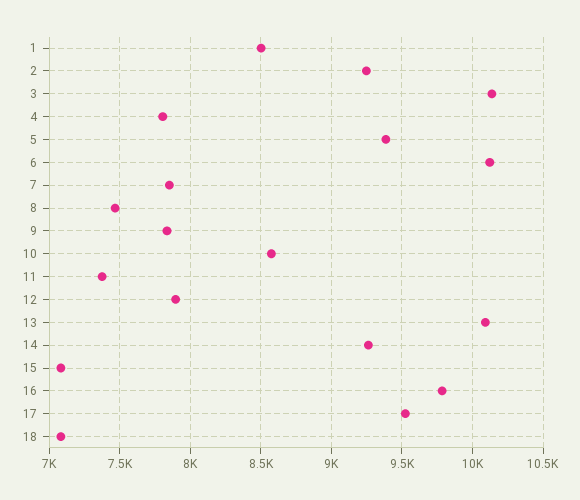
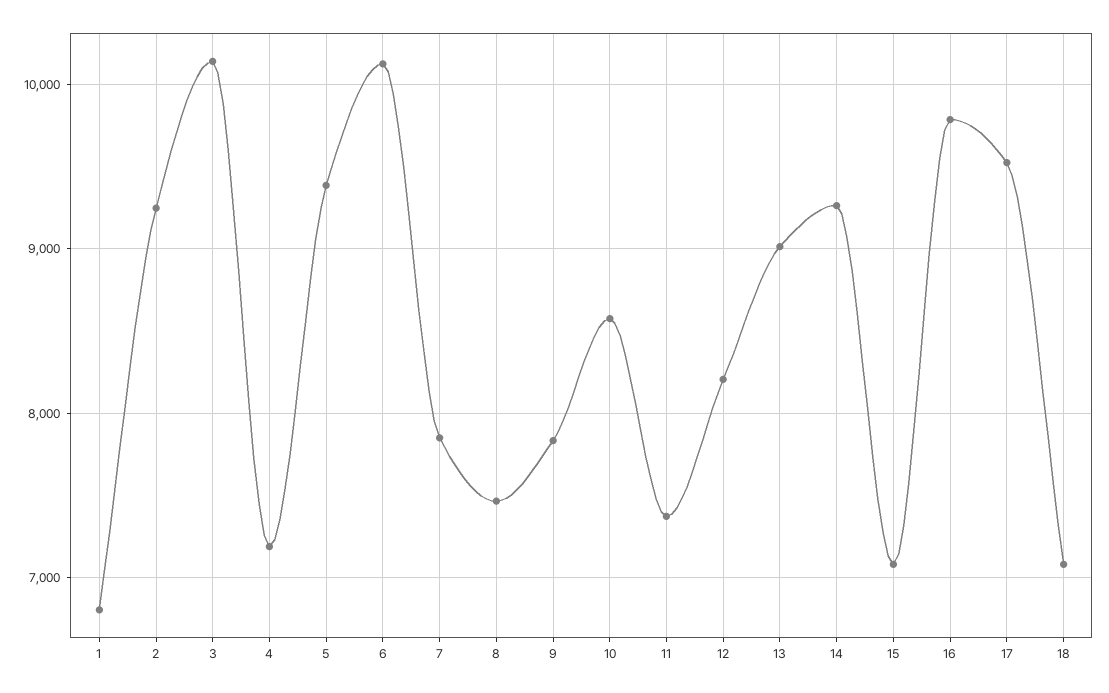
  {
-   "1": 8500,
+   "1": 6800,
    "2": 9250,
    "3": 10150,
-   "4": 7800,
+   "4": 7200,
    "5": 9400,
    "6": 10100,
    "7": 7850,
    "8": 7450,
    "9": 7850,
    "10": 8550,
    "11": 7350,
-   "12": 7900,
+   "12": 8200,
-   "13": 10100,
+   "13": 9000,
    "14": 9250,
    "15": 7100,
    "16": 9800,
    "17": 9500,
    "18": 7100
  }

